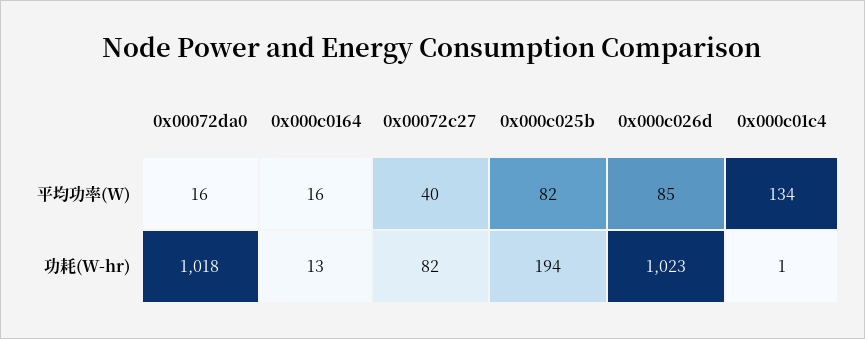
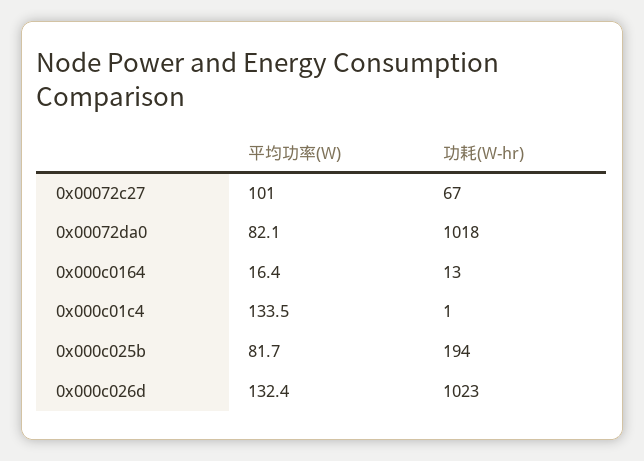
  {
    "0x00072da0": {
-     "平均功率(W)": 16,
+     "平均功率(W)": 82.1,
      "功耗(W-hr)": 1018
    },
    "0x000c0164": {
      "平均功率(W)": 16.4,
      "功耗(W-hr)": 13
    },
    "0x00072c27": {
-     "平均功率(W)": 40,
+     "平均功率(W)": 101,
-     "功耗(W-hr)": 82
+     "功耗(W-hr)": 67
    },
    "0x000c025b": {
      "平均功率(W)": 81.7,
      "功耗(W-hr)": 194
    },
    "0x000c026d": {
-     "平均功率(W)": 85,
+     "平均功率(W)": 132.4,
      "功耗(W-hr)": 1023
    },
    "0x000c01c4": {
      "平均功率(W)": 133.5,
      "功耗(W-hr)": 1
    }
  }

